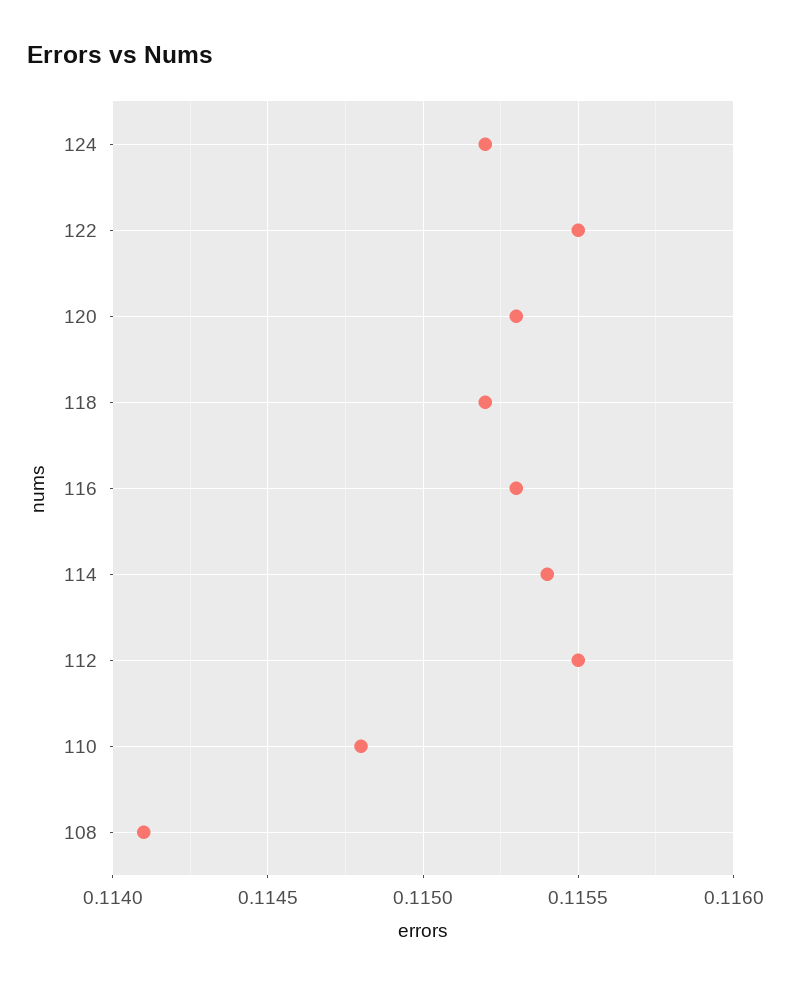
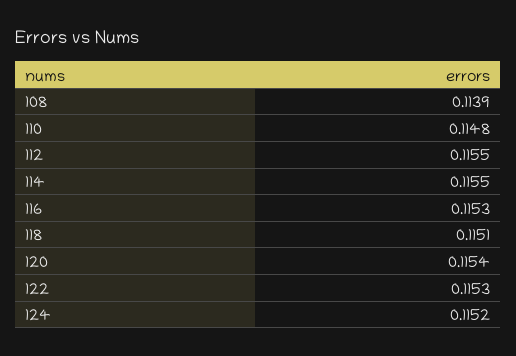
  {
    "124": 0.1152,
-   "122": 0.1155,
+   "122": 0.1153,
-   "120": 0.1153,
+   "120": 0.1154,
-   "118": 0.1152,
+   "118": 0.1151,
    "116": 0.1153,
-   "114": 0.1154,
+   "114": 0.1155,
    "112": 0.1155,
    "110": 0.1148,
-   "108": 0.1141
+   "108": 0.1139
  }

